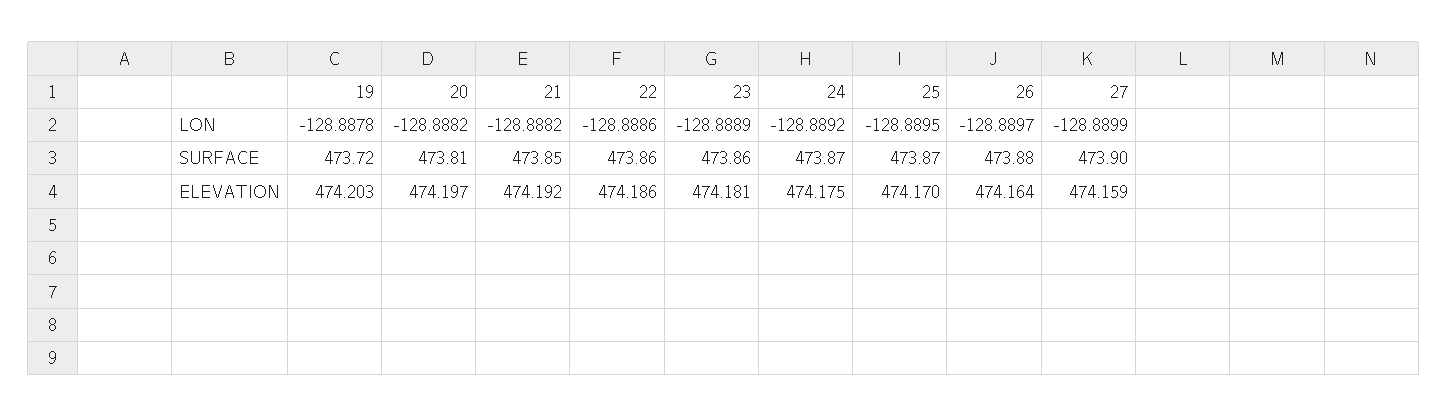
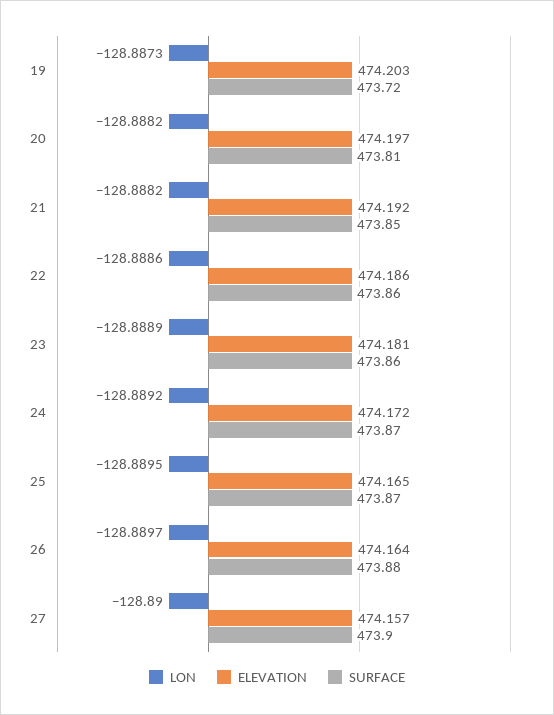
  {
    "LON": {
-     "19": -128.8878,
+     "19": -128.8873,
      "20": -128.8882,
      "21": -128.8882,
      "22": -128.8886,
      "23": -128.8889,
      "24": -128.8892,
      "25": -128.8895,
      "26": -128.8897,
-     "27": -128.8899
+     "27": -128.89
    },
    "SURFACE": {
      "19": 473.72,
      "20": 473.81,
      "21": 473.85,
      "22": 473.86,
      "23": 473.86,
      "24": 473.87,
      "25": 473.87,
      "26": 473.88,
      "27": 473.9
    },
    "ELEVATION": {
      "19": 474.203,
      "20": 474.197,
      "21": 474.192,
      "22": 474.186,
      "23": 474.181,
-     "24": 474.175,
+     "24": 474.172,
-     "25": 474.17,
+     "25": 474.165,
      "26": 474.164,
-     "27": 474.159
+     "27": 474.157
    }
  }

